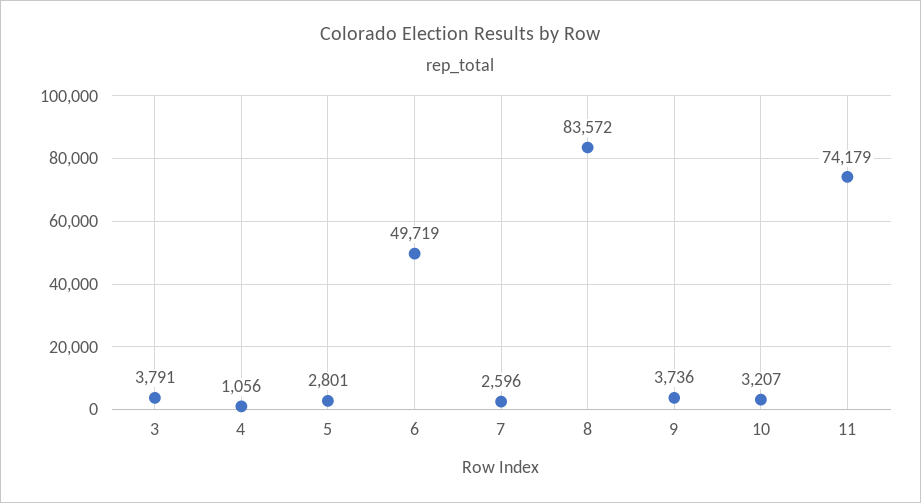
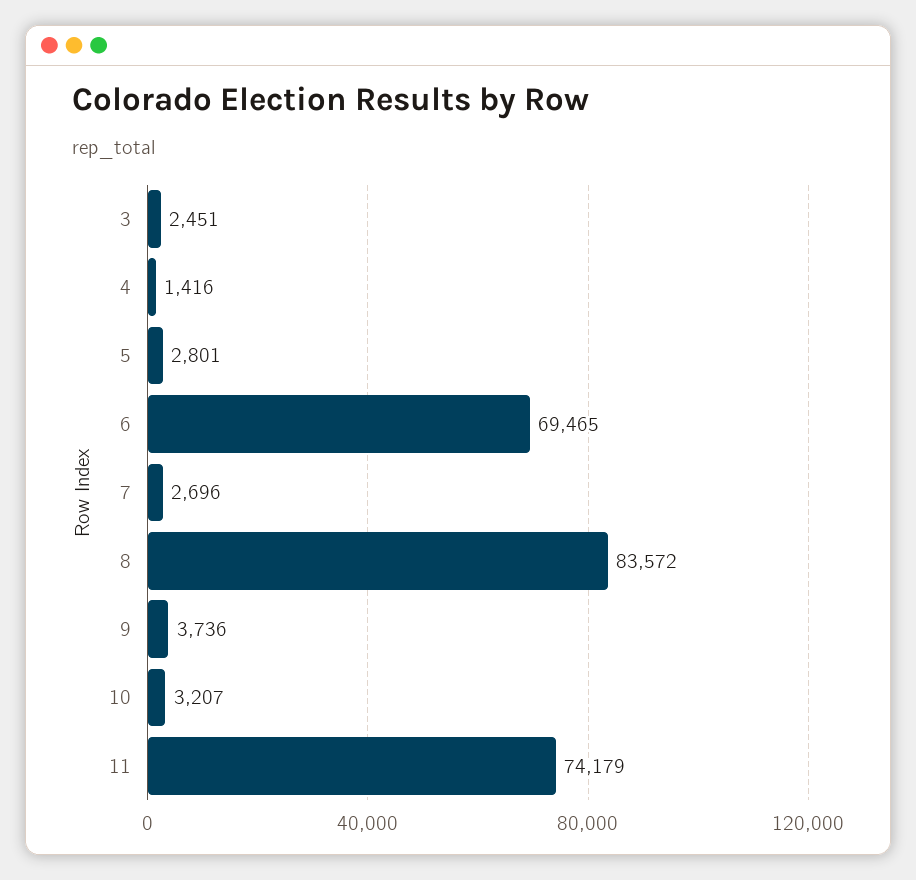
  {
-   "3": 3791,
+   "3": 2451,
-   "4": 1056,
+   "4": 1416,
    "5": 2801,
-   "6": 49719,
+   "6": 69465,
-   "7": 2596,
+   "7": 2696,
    "8": 83572,
    "9": 3736,
    "10": 3207,
    "11": 74179
  }

